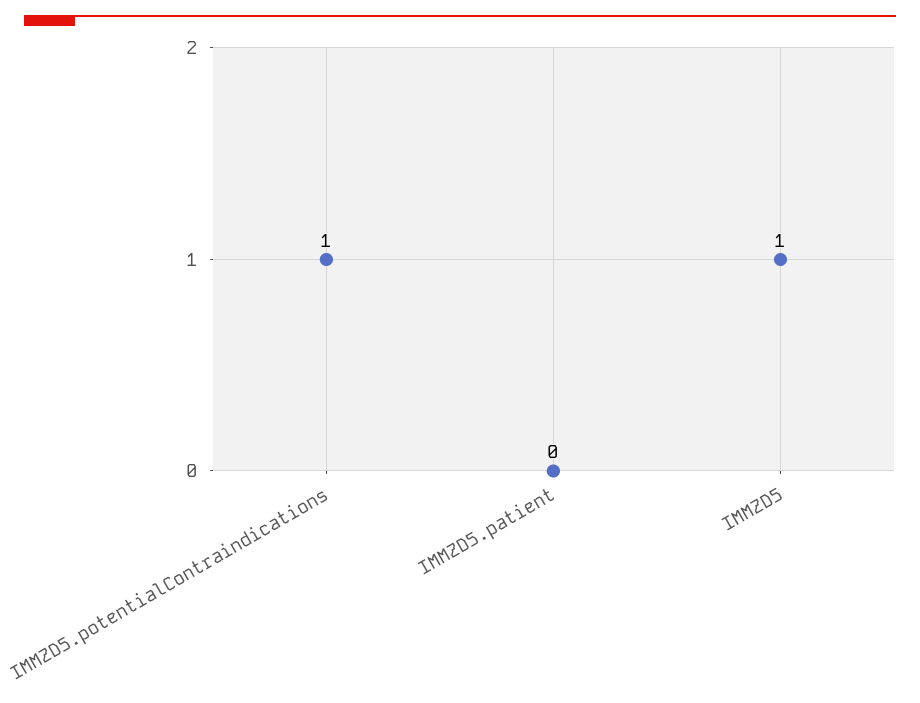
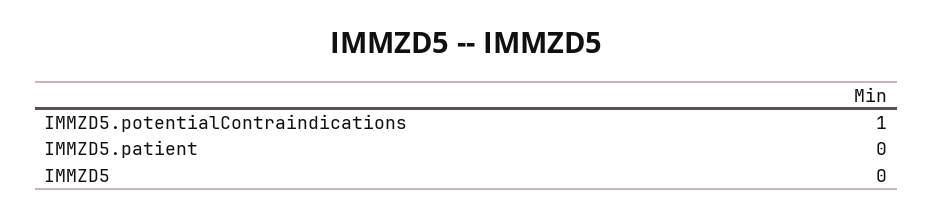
  {
    "IMMZD5.potentialContraindications": 1,
    "IMMZD5.patient": 0,
-   "IMMZD5": 1
+   "IMMZD5": 0
  }

